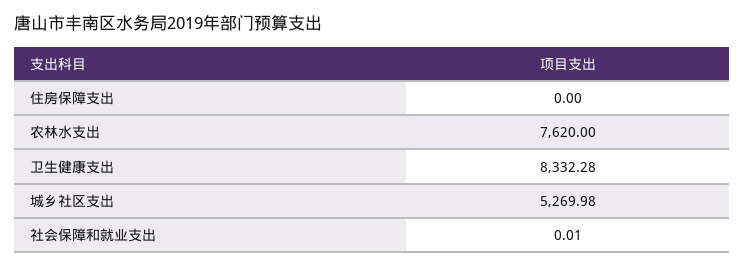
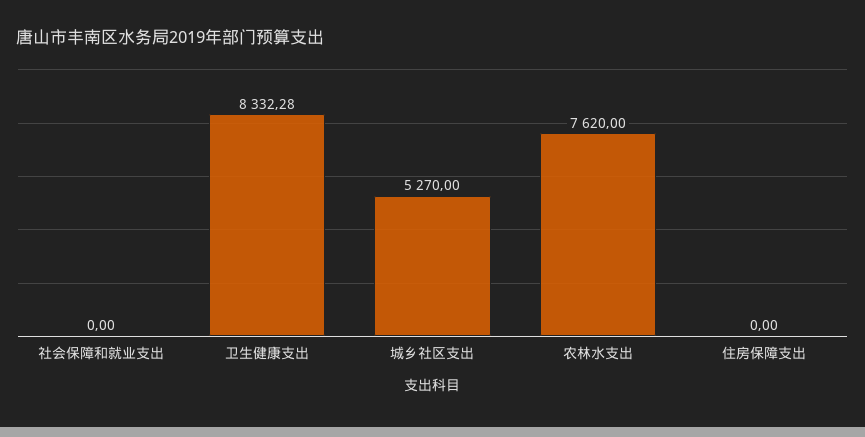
  {
    "住房保障支出": 0,
    "农林水支出": 7620,
    "卫生健康支出": 8332.28,
-   "城乡社区支出": 5269.98,
+   "城乡社区支出": 5270,
-   "社会保障和就业支出": 0.01
+   "社会保障和就业支出": 0
  }

